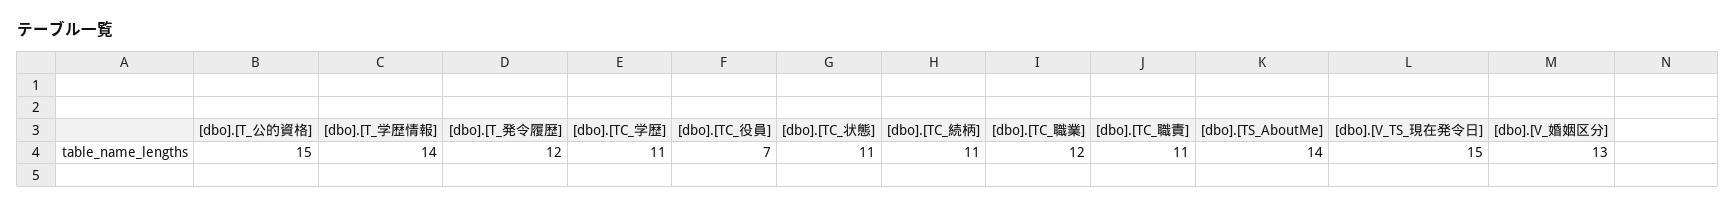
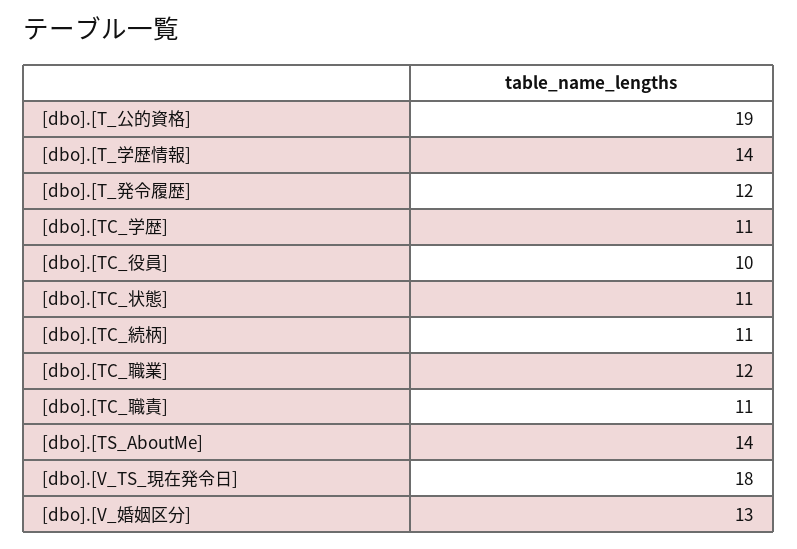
  {
-   "[dbo].[T_公的資格]": 15,
+   "[dbo].[T_公的資格]": 19,
    "[dbo].[T_学歴情報]": 14,
    "[dbo].[T_発令履歴]": 12,
    "[dbo].[TC_学歴]": 11,
-   "[dbo].[TC_役員]": 7,
+   "[dbo].[TC_役員]": 10,
    "[dbo].[TC_状態]": 11,
    "[dbo].[TC_続柄]": 11,
    "[dbo].[TC_職業]": 12,
    "[dbo].[TC_職責]": 11,
    "[dbo].[TS_AboutMe]": 14,
-   "[dbo].[V_TS_現在発令日]": 15,
+   "[dbo].[V_TS_現在発令日]": 18,
    "[dbo].[V_婚姻区分]": 13
  }

